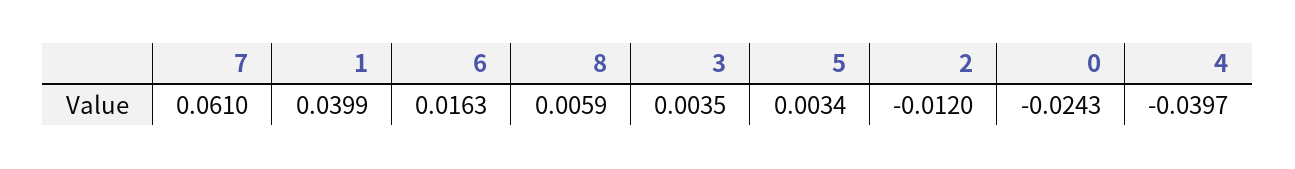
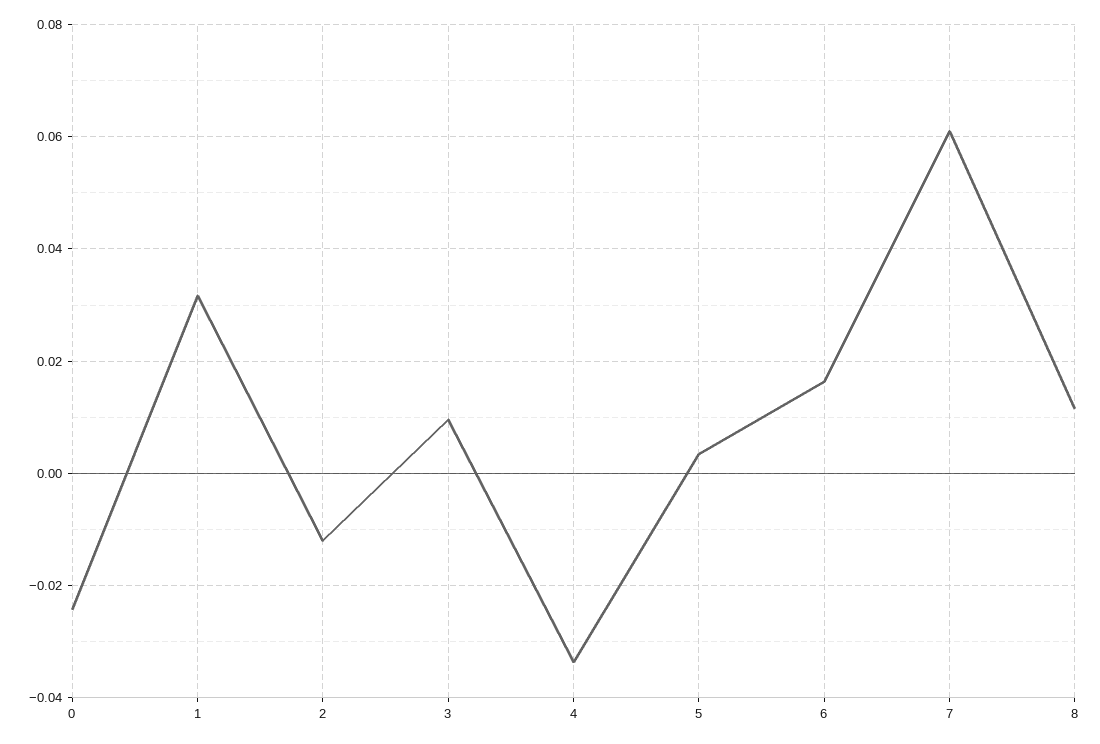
  {
    "7": 0.061,
-   "1": 0.0399,
+   "1": 0.032,
    "6": 0.0163,
-   "8": 0.0059,
+   "8": 0.012,
-   "3": 0.0035,
+   "3": 0.01,
    "5": 0.0034,
    "2": -0.012,
    "0": -0.0243,
-   "4": -0.0397
+   "4": -0.034
  }

